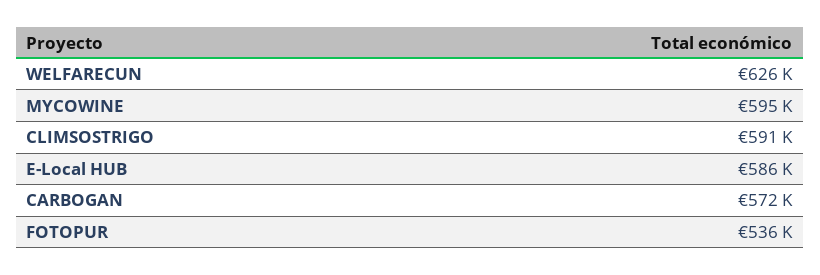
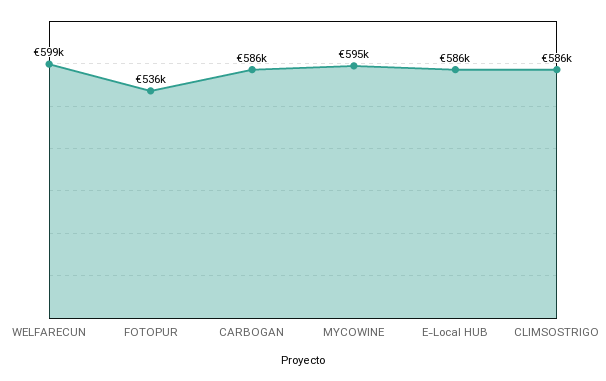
  {
-   "WELFARECUN": 626000,
+   "WELFARECUN": 599000,
    "MYCOWINE": 595000,
-   "CLIMSOSTRIGO": 591000,
+   "CLIMSOSTRIGO": 586000,
    "E-Local HUB": 586000,
-   "CARBOGAN": 572000,
+   "CARBOGAN": 586000,
    "FOTOPUR": 536000
  }

